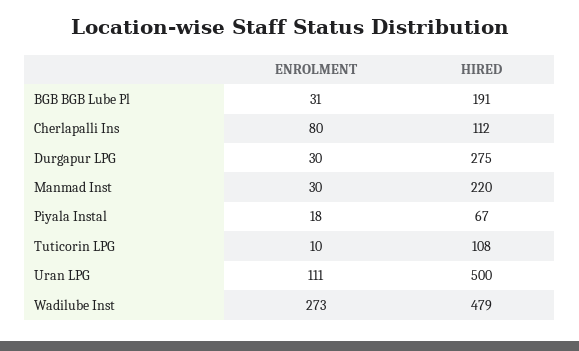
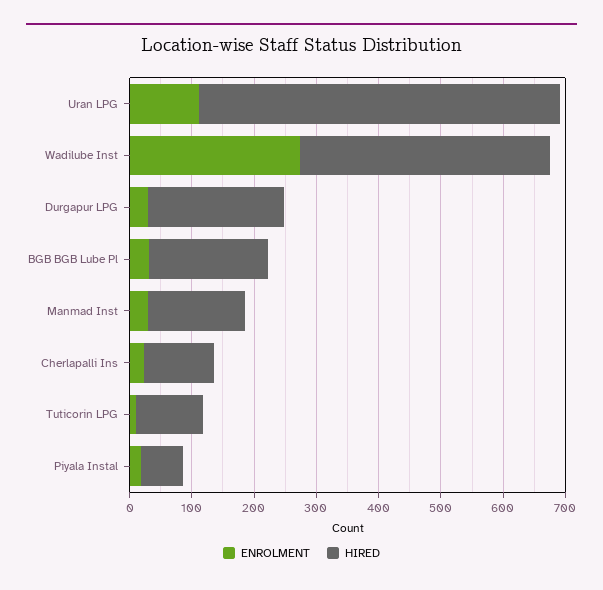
  {
    "ENROLMENT": {
      "BGB BGB Lube Pl": 31,
-     "Cherlapalli Ins": 80,
+     "Cherlapalli Ins": 20,
      "Durgapur LPG": 30,
      "Manmad Inst": 30,
      "Piyala Instal": 18,
      "Tuticorin LPG": 10,
      "Uran LPG": 111,
      "Wadilube Inst": 273
    },
    "HIRED": {
      "BGB BGB Lube Pl": 191,
      "Cherlapalli Ins": 112,
-     "Durgapur LPG": 275,
+     "Durgapur LPG": 220,
-     "Manmad Inst": 220,
+     "Manmad Inst": 160,
      "Piyala Instal": 67,
      "Tuticorin LPG": 108,
-     "Uran LPG": 500,
+     "Uran LPG": 580,
-     "Wadilube Inst": 479
+     "Wadilube Inst": 400
    }
  }

